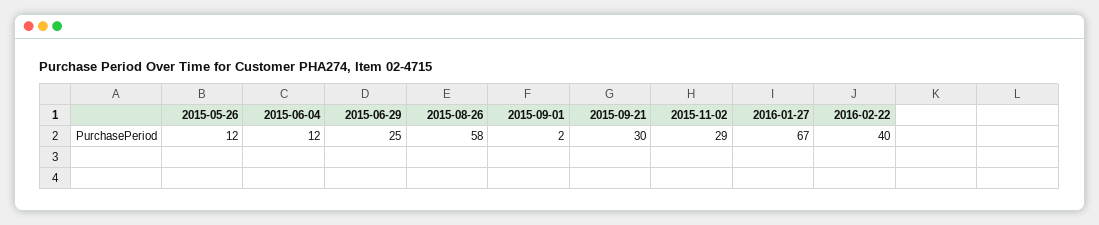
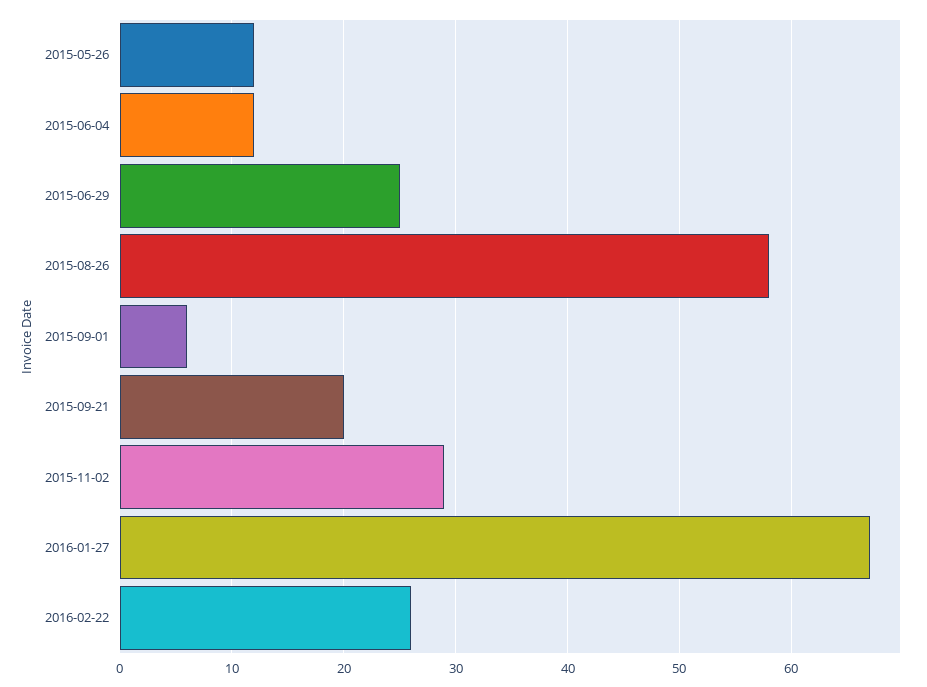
  {
    "2015-05-26": 12,
    "2015-06-04": 12,
    "2015-06-29": 25,
    "2015-08-26": 58,
-   "2015-09-01": 2,
+   "2015-09-01": 6,
-   "2015-09-21": 30,
+   "2015-09-21": 20,
    "2015-11-02": 29,
    "2016-01-27": 67,
-   "2016-02-22": 40
+   "2016-02-22": 26
  }

